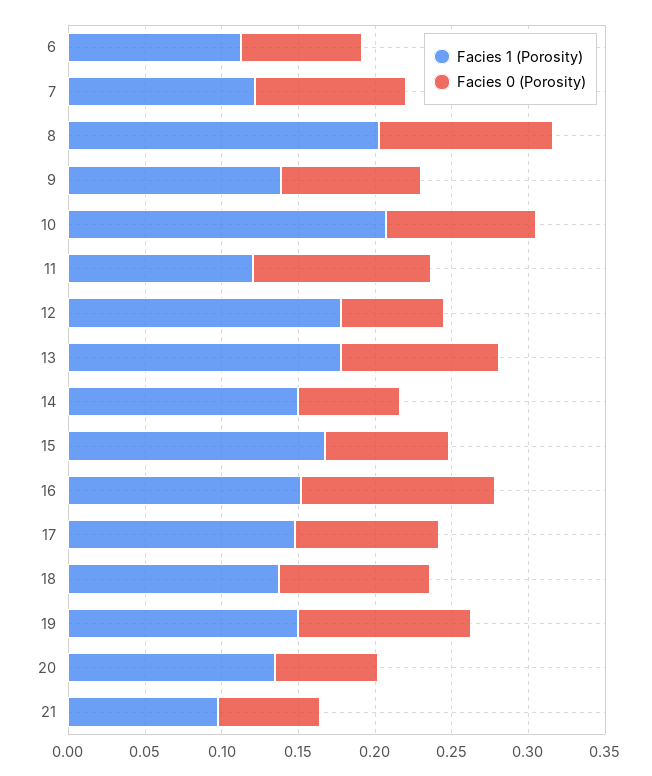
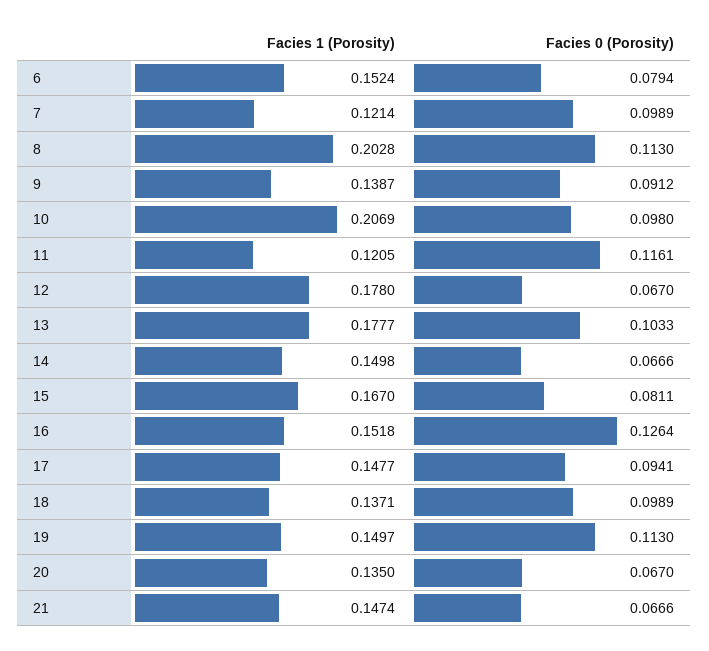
  {
    "Facies 1 (Porosity)": {
-     "6": 0.11,
+     "6": 0.1524,
      "7": 0.1214,
      "8": 0.2028,
      "9": 0.1387,
      "10": 0.2069,
      "11": 0.1205,
      "12": 0.178,
      "13": 0.1777,
      "14": 0.1498,
      "15": 0.167,
      "16": 0.1518,
      "17": 0.1477,
      "18": 0.1371,
      "19": 0.1497,
      "20": 0.135,
-     "21": 0.1
+     "21": 0.1474
    },
    "Facies 0 (Porosity)": {
      "6": 0.0794,
      "7": 0.0989,
      "8": 0.113,
      "9": 0.0912,
      "10": 0.098,
      "11": 0.1161,
      "12": 0.067,
      "13": 0.1033,
      "14": 0.0666,
      "15": 0.0811,
      "16": 0.1264,
      "17": 0.0941,
      "18": 0.0989,
      "19": 0.113,
      "20": 0.067,
      "21": 0.0666
    }
  }

